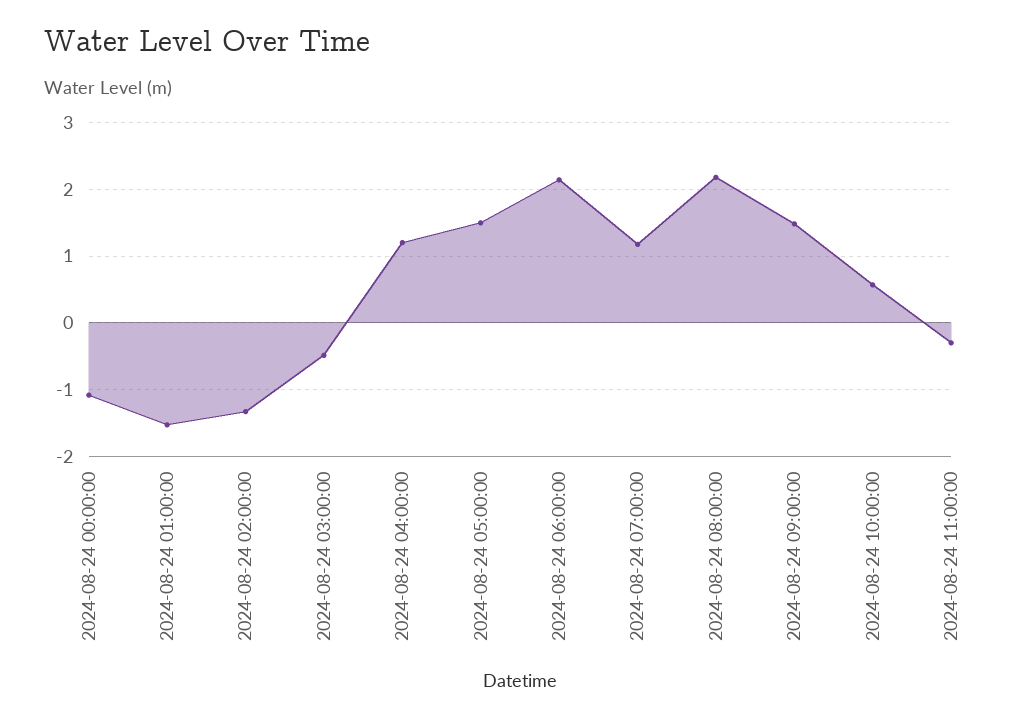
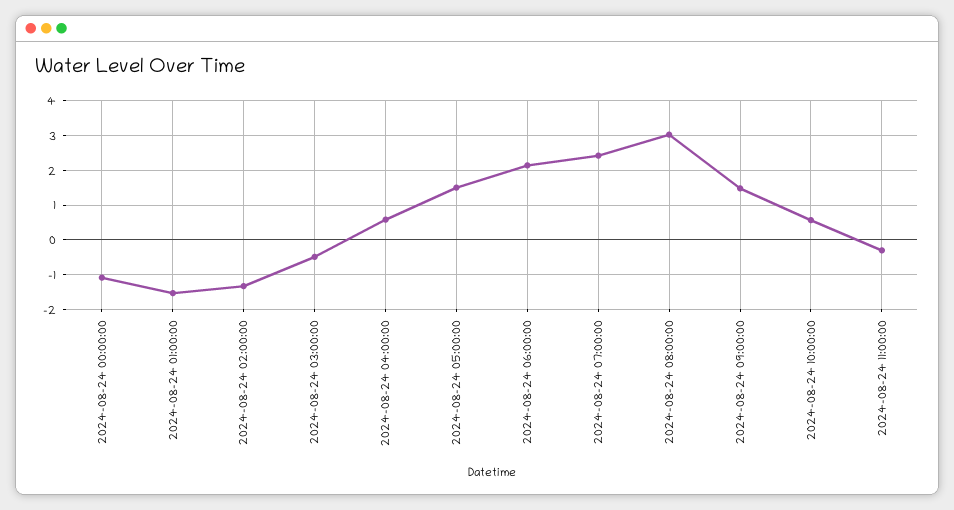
  {
    "2024-08-24 00:00:00": -1.1,
    "2024-08-24 01:00:00": -1.5,
    "2024-08-24 02:00:00": -1.3,
    "2024-08-24 03:00:00": -0.5,
-   "2024-08-24 04:00:00": 1.2,
+   "2024-08-24 04:00:00": 0.6,
    "2024-08-24 05:00:00": 1.5,
    "2024-08-24 06:00:00": 2.1,
-   "2024-08-24 07:00:00": 1.2,
+   "2024-08-24 07:00:00": 2.4,
-   "2024-08-24 08:00:00": 2.2,
+   "2024-08-24 08:00:00": 3,
    "2024-08-24 09:00:00": 1.5,
    "2024-08-24 10:00:00": 0.6,
    "2024-08-24 11:00:00": -0.3
  }

